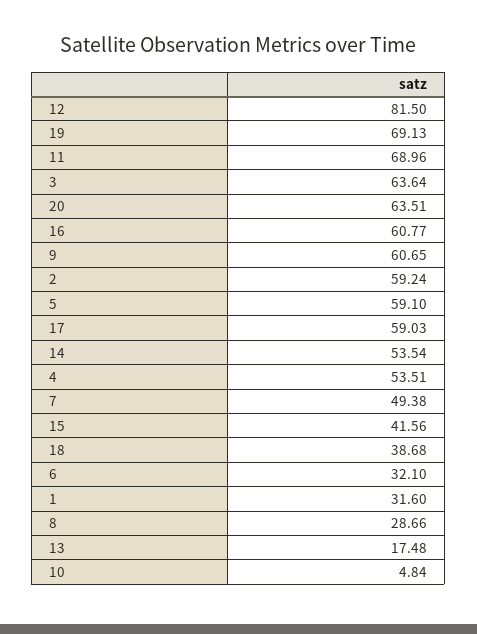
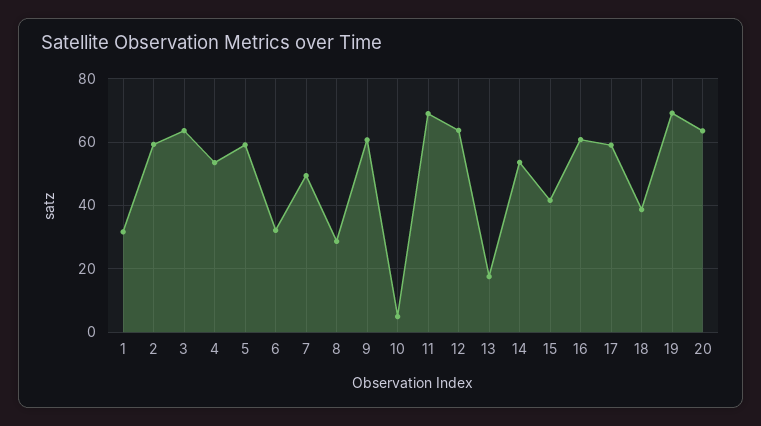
  {
-   "12": 81.5,
+   "12": 64,
    "19": 69.13,
    "11": 68.96,
    "3": 63.64,
    "20": 63.51,
    "16": 60.77,
    "9": 60.65,
    "2": 59.24,
    "5": 59.1,
    "17": 59.03,
    "14": 53.54,
    "4": 53.51,
    "7": 49.38,
    "15": 41.56,
    "18": 38.68,
    "6": 32.1,
    "1": 31.6,
    "8": 28.66,
    "13": 17.48,
    "10": 4.84
  }

